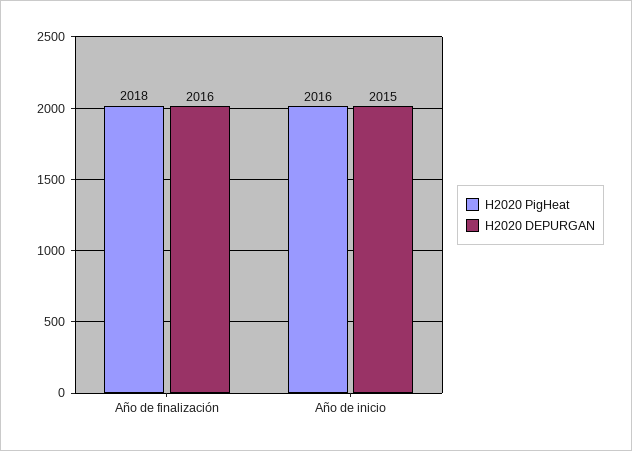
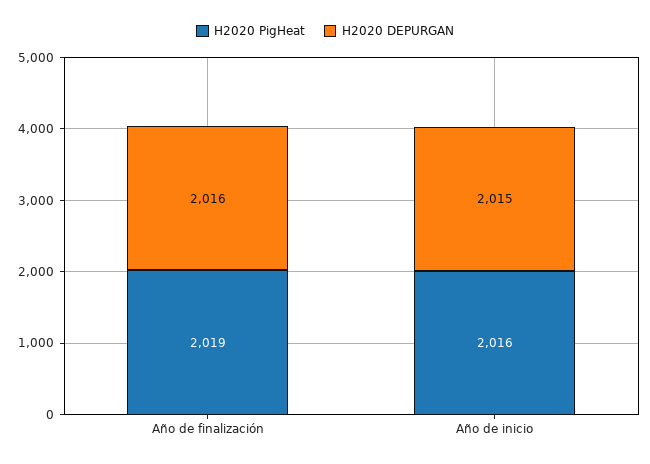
  {
    "H2020 PigHeat": {
-     "Año de finalización": 2018,
+     "Año de finalización": 2019,
      "Año de inicio": 2016
    },
    "H2020 DEPURGAN": {
      "Año de finalización": 2016,
      "Año de inicio": 2015
    }
  }

